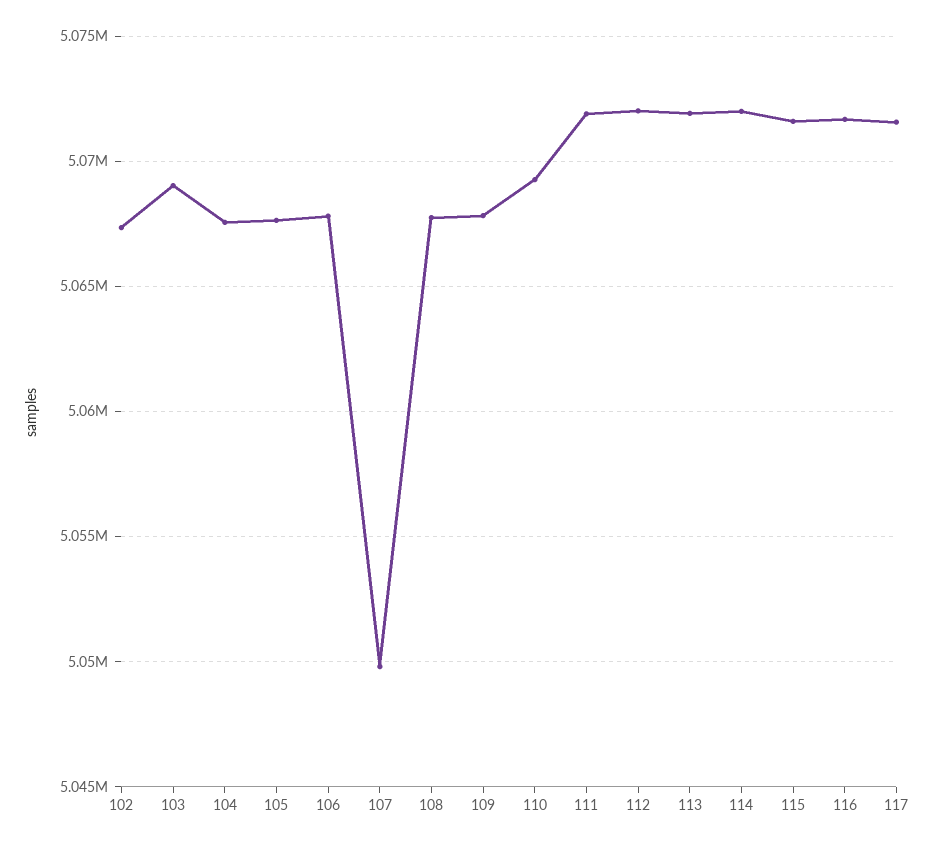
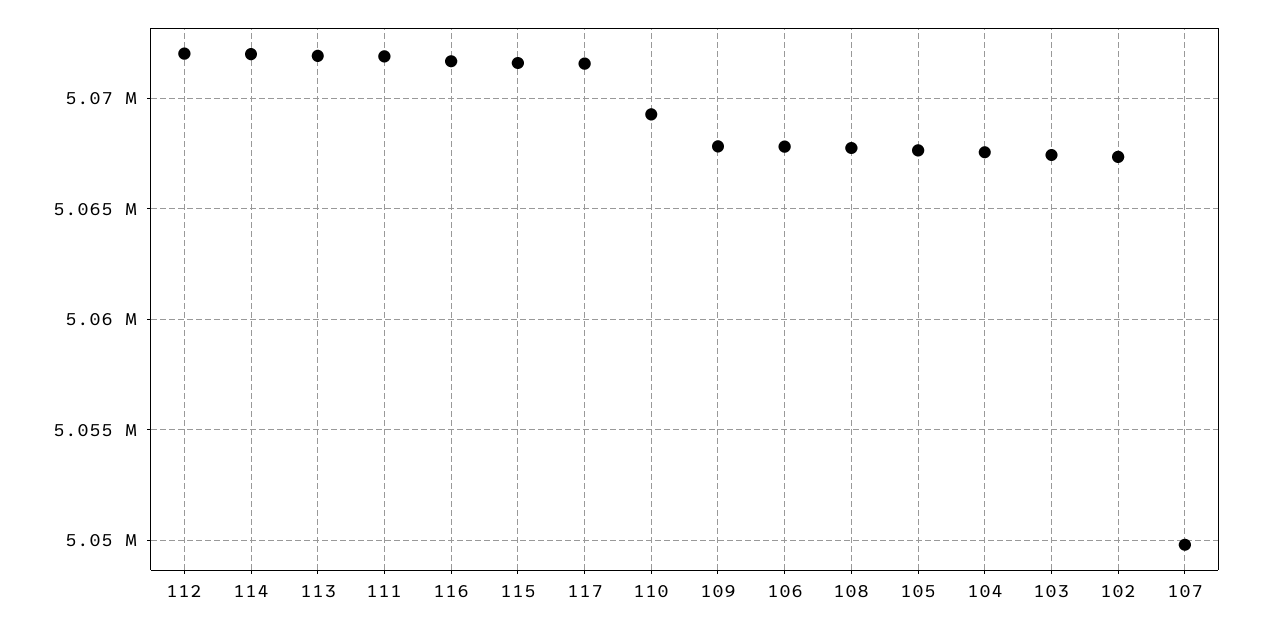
  {
    "102": 5067500,
-   "103": 5069000,
+   "103": 5067500,
    "104": 5067500,
    "105": 5067500,
    "106": 5068000,
    "107": 5050000,
    "108": 5067500,
    "109": 5068000,
    "110": 5069500,
    "111": 5072000,
    "112": 5072000,
    "113": 5072000,
    "114": 5072000,
    "115": 5071500,
    "116": 5071500,
    "117": 5071500
  }

